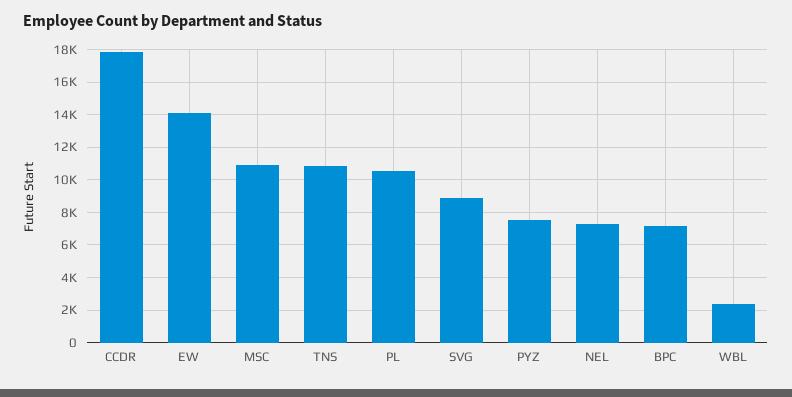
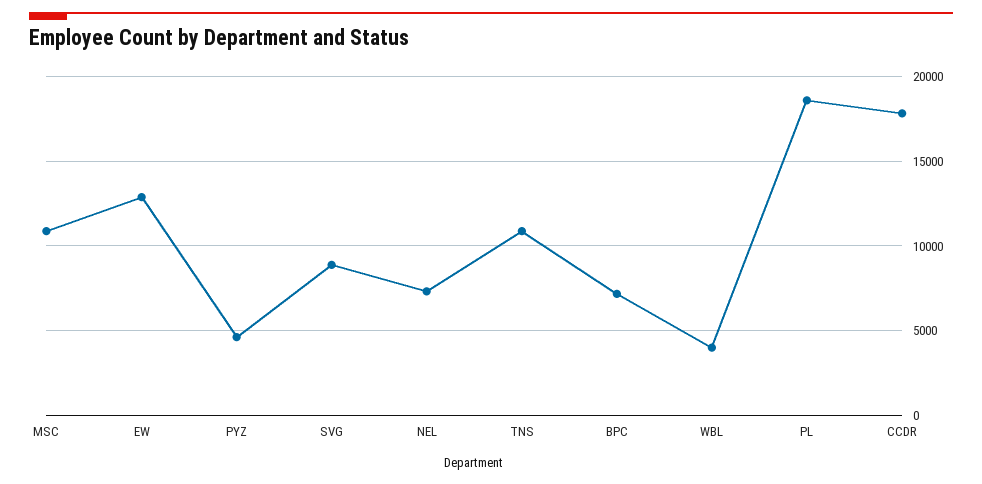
  {
    "CCDR": 18000,
-   "EW": 14000,
+   "EW": 13000,
    "MSC": 11000,
    "TNS": 11000,
-   "PL": 10500,
+   "PL": 18500,
    "SVG": 9000,
-   "PYZ": 7500,
+   "PYZ": 4500,
    "NEL": 7500,
    "BPC": 7000,
-   "WBL": 2500
+   "WBL": 4000
  }

